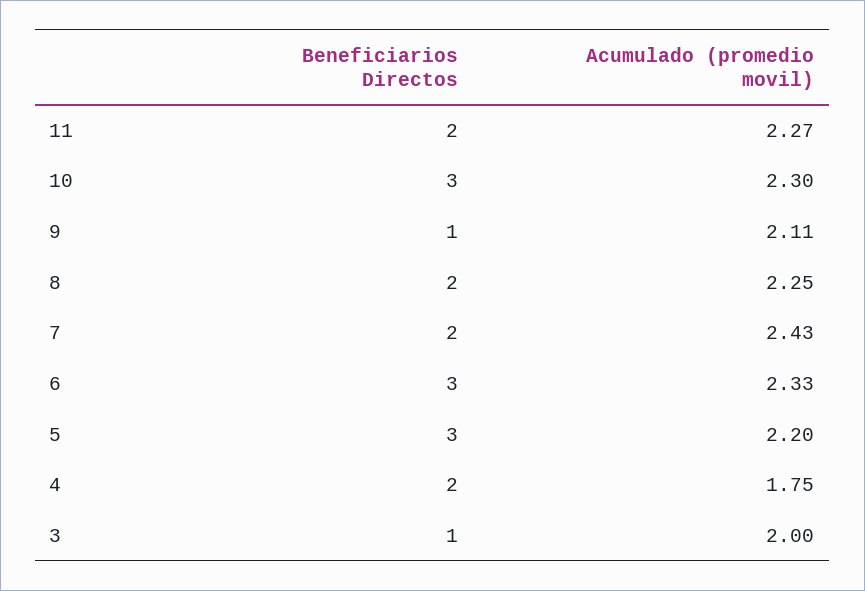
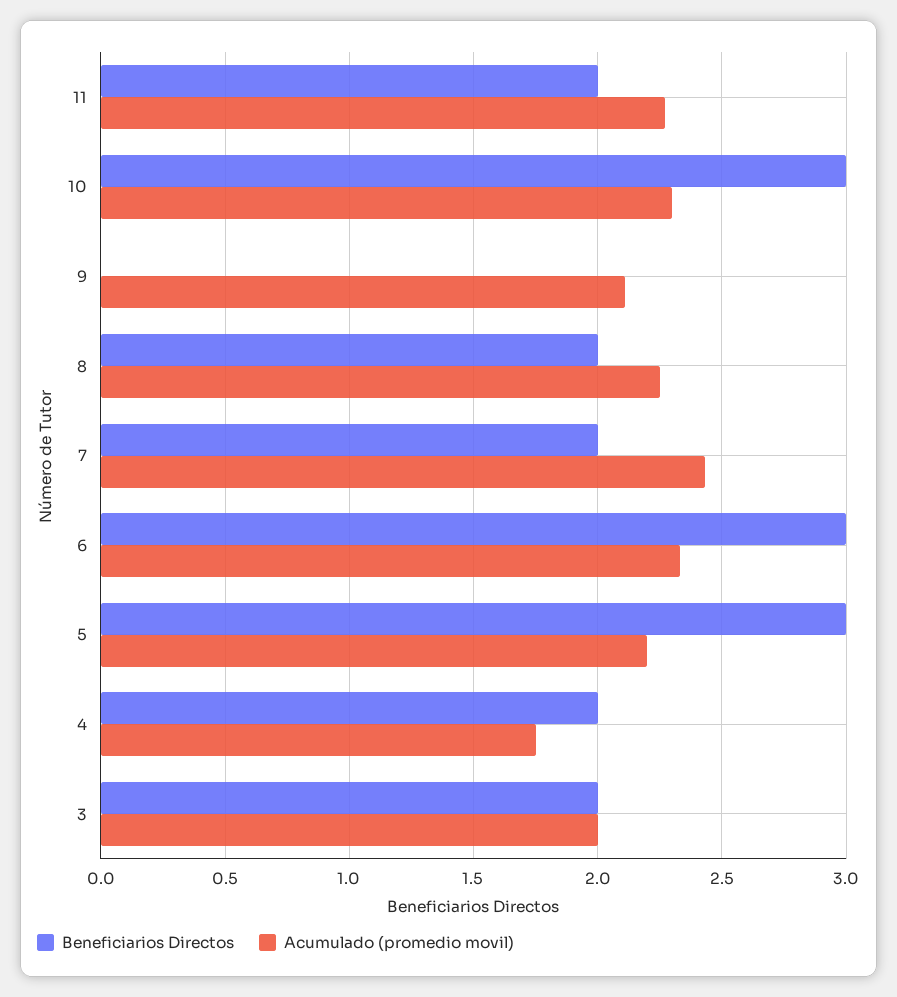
  {
    "Beneficiarios Directos": {
      "11": 2,
      "10": 3,
-     "9": 1,
+     "9": 0,
      "8": 2,
      "7": 2,
      "6": 3,
      "5": 3,
      "4": 2,
-     "3": 1
+     "3": 2
    },
    "Acumulado (promedio movil)": {
      "11": 2.27,
      "10": 2.3,
      "9": 2.11,
      "8": 2.25,
      "7": 2.43,
      "6": 2.33,
      "5": 2.2,
      "4": 1.75,
      "3": 2
    }
  }

